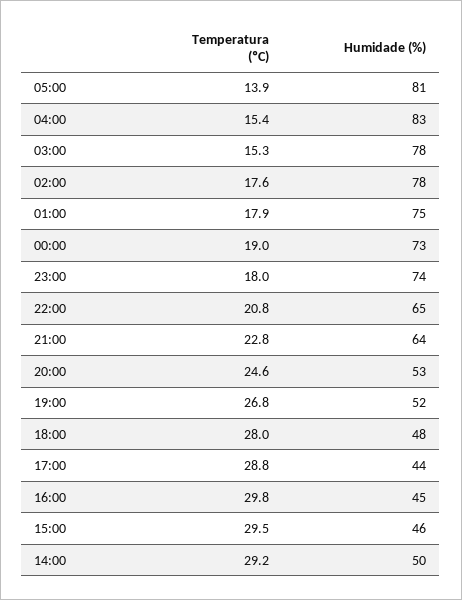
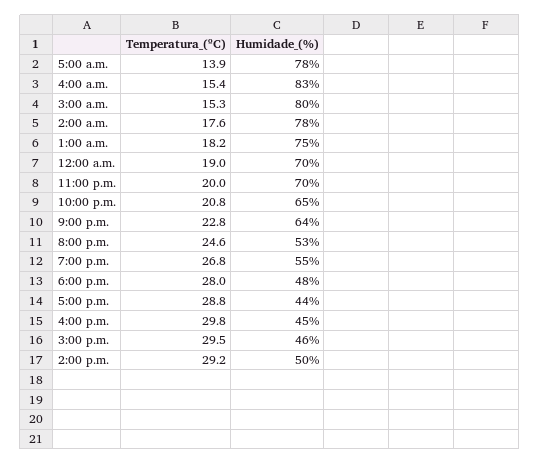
  {
    "Temperatura (ºC)": {
      "05:00": 13.9,
      "04:00": 15.4,
      "03:00": 15.3,
      "02:00": 17.6,
-     "01:00": 17.9,
+     "01:00": 18.2,
      "00:00": 19,
-     "23:00": 18,
+     "23:00": 20,
      "22:00": 20.8,
      "21:00": 22.8,
      "20:00": 24.6,
      "19:00": 26.8,
      "18:00": 28,
      "17:00": 28.8,
      "16:00": 29.8,
      "15:00": 29.5,
      "14:00": 29.2
    },
    "Humidade (%)": {
-     "05:00": 81,
+     "05:00": 78,
      "04:00": 83,
-     "03:00": 78,
+     "03:00": 80,
      "02:00": 78,
      "01:00": 75,
-     "00:00": 73,
+     "00:00": 70,
-     "23:00": 74,
+     "23:00": 70,
      "22:00": 65,
      "21:00": 64,
      "20:00": 53,
-     "19:00": 52,
+     "19:00": 55,
      "18:00": 48,
      "17:00": 44,
      "16:00": 45,
      "15:00": 46,
      "14:00": 50
    }
  }

